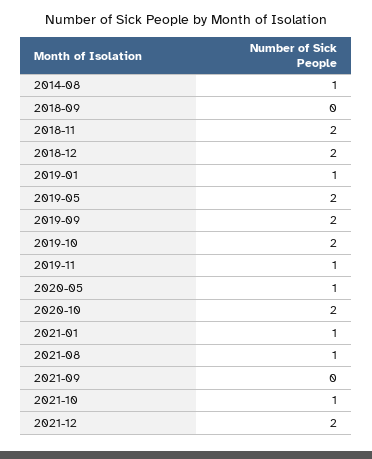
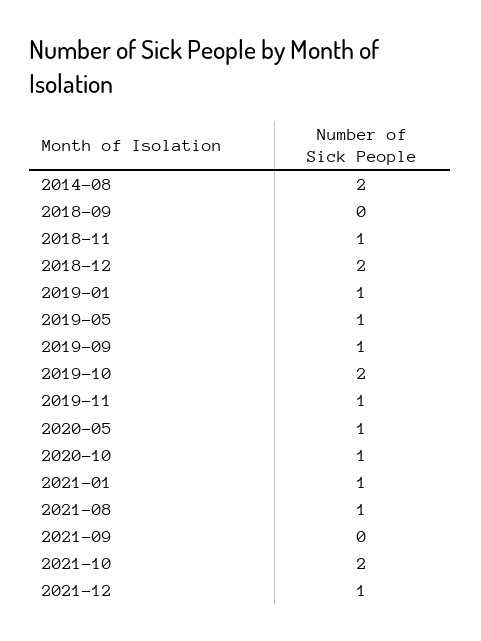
  {
-   "2014-08": 1,
+   "2014-08": 2,
    "2018-09": 0,
-   "2018-11": 2,
+   "2018-11": 1,
    "2018-12": 2,
    "2019-01": 1,
-   "2019-05": 2,
+   "2019-05": 1,
-   "2019-09": 2,
+   "2019-09": 1,
    "2019-10": 2,
    "2019-11": 1,
    "2020-05": 1,
-   "2020-10": 2,
+   "2020-10": 1,
    "2021-01": 1,
    "2021-08": 1,
    "2021-09": 0,
-   "2021-10": 1,
+   "2021-10": 2,
-   "2021-12": 2
+   "2021-12": 1
  }

